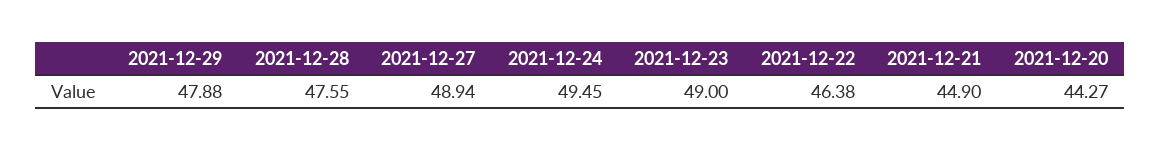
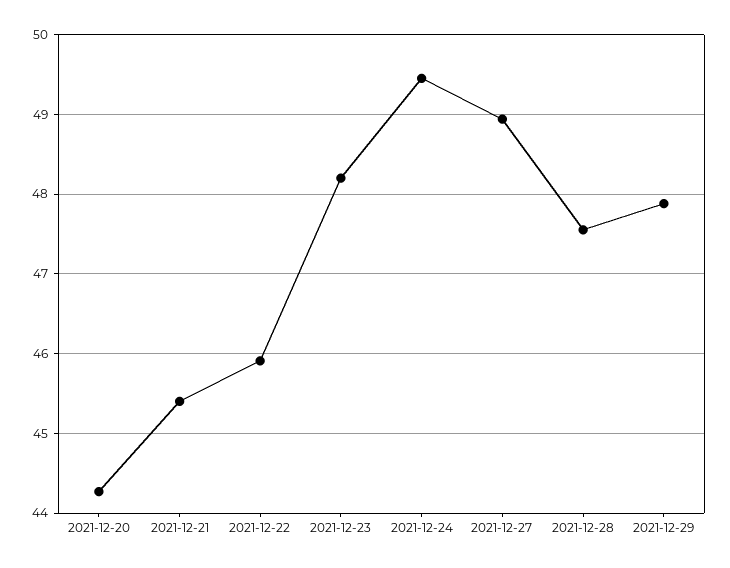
  {
    "2021-12-29": 47.88,
    "2021-12-28": 47.55,
    "2021-12-27": 48.94,
    "2021-12-24": 49.45,
-   "2021-12-23": 49,
+   "2021-12-23": 48.2,
-   "2021-12-22": 46.38,
+   "2021-12-22": 45.9,
-   "2021-12-21": 44.9,
+   "2021-12-21": 45.4,
    "2021-12-20": 44.27
  }

